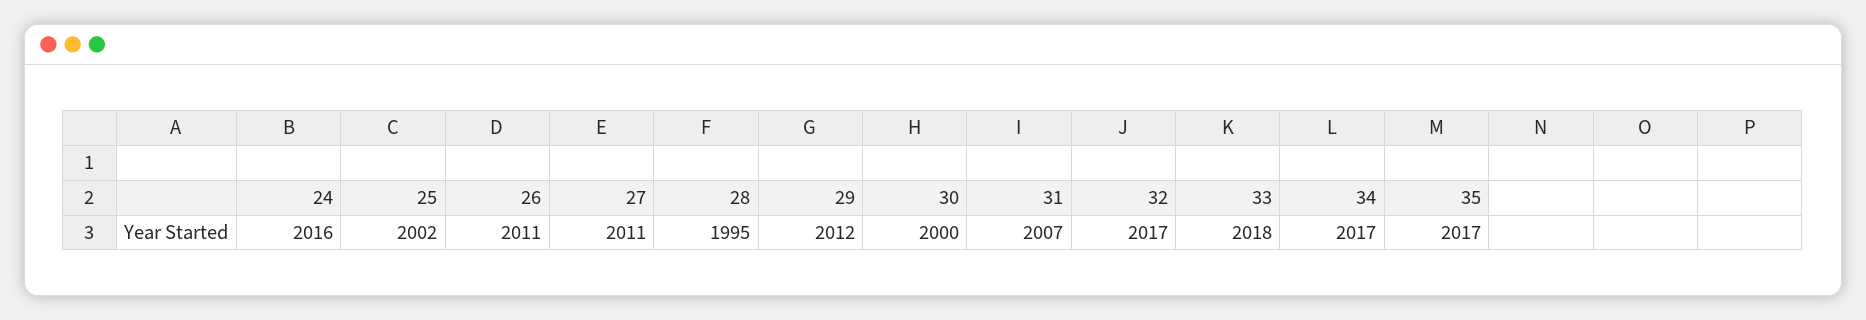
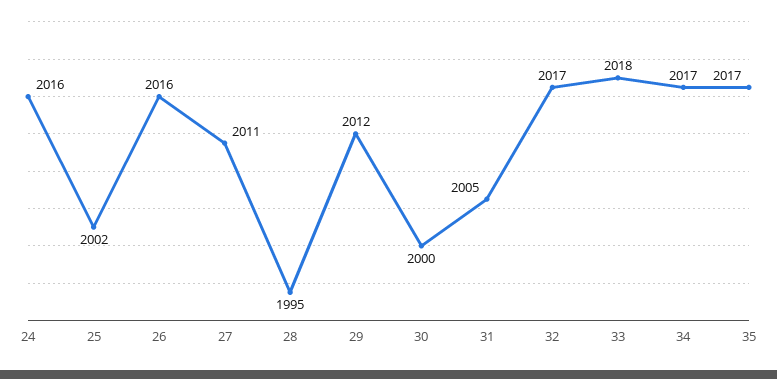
  {
    "24": 2016,
    "25": 2002,
-   "26": 2011,
+   "26": 2016,
    "27": 2011,
    "28": 1995,
    "29": 2012,
    "30": 2000,
-   "31": 2007,
+   "31": 2005,
    "32": 2017,
    "33": 2018,
    "34": 2017,
    "35": 2017
  }

